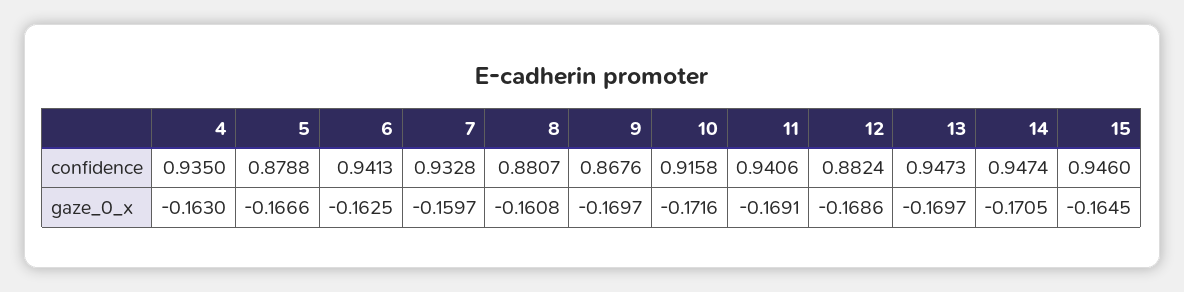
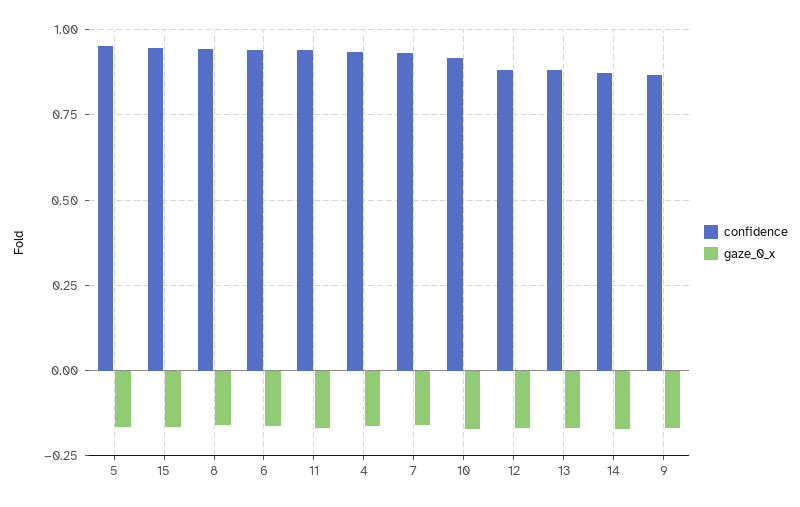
  {
    "confidence": {
      "4": 0.935,
-     "5": 0.8788,
+     "5": 0.95,
      "6": 0.9413,
      "7": 0.9328,
-     "8": 0.8807,
+     "8": 0.95,
      "9": 0.8676,
      "10": 0.9158,
      "11": 0.9406,
      "12": 0.8824,
-     "13": 0.9473,
+     "13": 0.875,
-     "14": 0.9474,
+     "14": 0.875,
      "15": 0.946
    },
    "gaze_0_x": {
      "4": -0.163,
      "5": -0.1666,
      "6": -0.1625,
      "7": -0.1597,
      "8": -0.1608,
      "9": -0.1697,
      "10": -0.1716,
      "11": -0.1691,
      "12": -0.1686,
      "13": -0.1697,
      "14": -0.1705,
      "15": -0.1645
    }
  }

